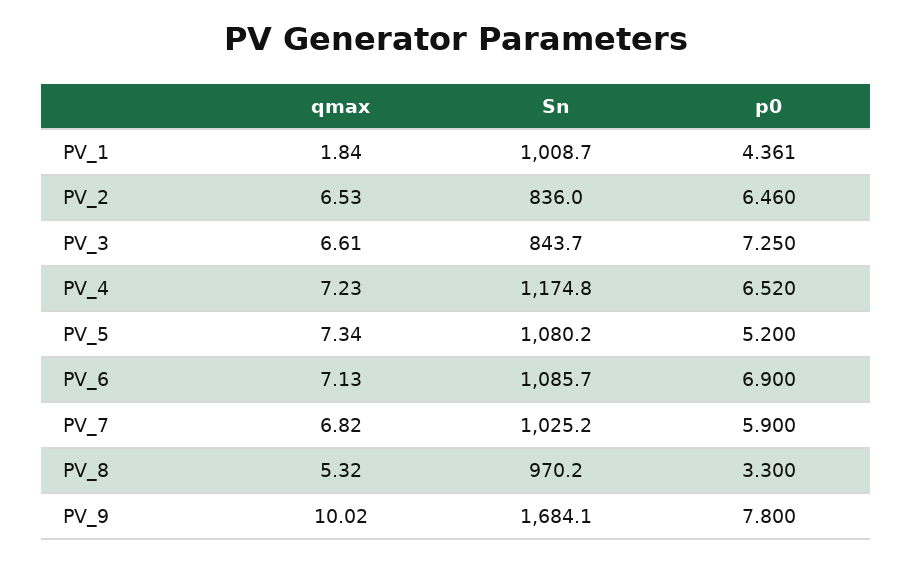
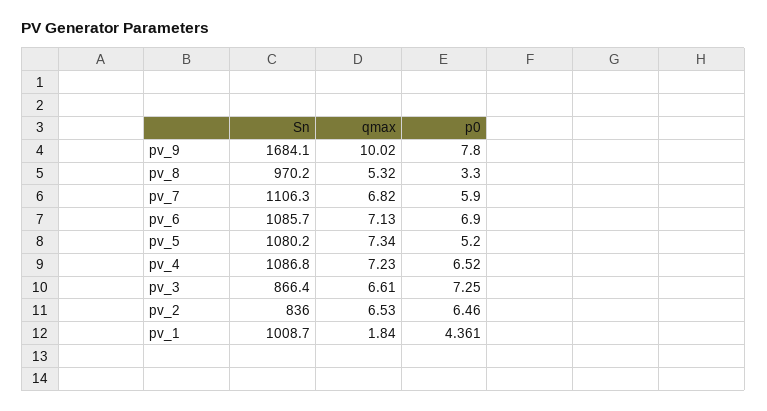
  {
    "qmax": {
      "PV_1": 1.84,
      "PV_2": 6.53,
      "PV_3": 6.61,
      "PV_4": 7.23,
      "PV_5": 7.34,
      "PV_6": 7.13,
      "PV_7": 6.82,
      "PV_8": 5.32,
      "PV_9": 10.02
    },
    "Sn": {
      "PV_1": 1008.7,
      "PV_2": 836,
-     "PV_3": 843.7,
+     "PV_3": 866.4,
-     "PV_4": 1174.8,
+     "PV_4": 1086.8,
      "PV_5": 1080.2,
      "PV_6": 1085.7,
-     "PV_7": 1025.2,
+     "PV_7": 1106.3,
      "PV_8": 970.2,
      "PV_9": 1684.1
    },
    "p0": {
      "PV_1": 4.361,
      "PV_2": 6.46,
      "PV_3": 7.25,
      "PV_4": 6.52,
      "PV_5": 5.2,
      "PV_6": 6.9,
      "PV_7": 5.9,
      "PV_8": 3.3,
      "PV_9": 7.8
    }
  }

